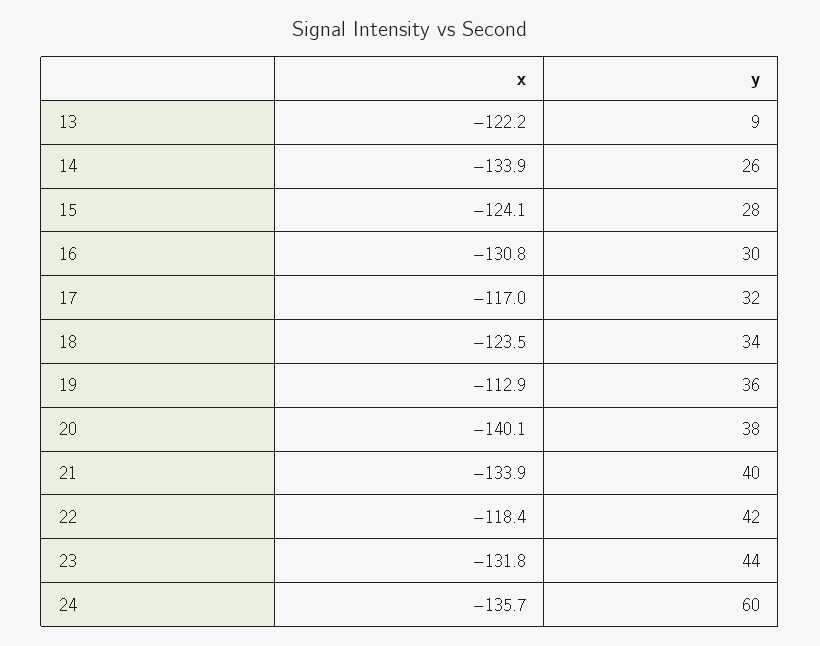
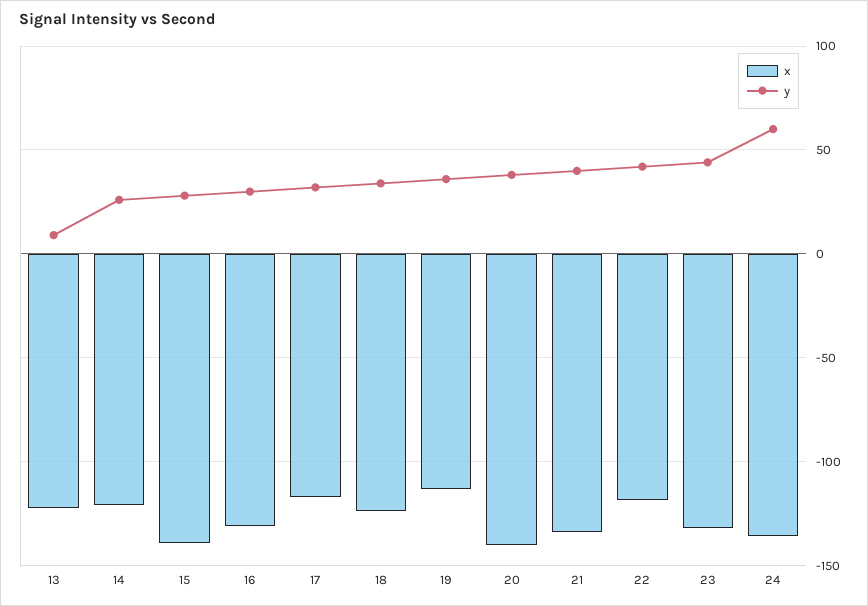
  {
    "x": {
      "13": -122.2,
-     "14": -133.9,
+     "14": -120,
-     "15": -124.1,
+     "15": -140,
      "16": -130.8,
      "17": -117,
      "18": -123.5,
      "19": -112.9,
      "20": -140.1,
      "21": -133.9,
      "22": -118.4,
      "23": -131.8,
      "24": -135.7
    },
    "y": {
      "13": 9,
      "14": 26,
      "15": 28,
      "16": 30,
      "17": 32,
      "18": 34,
      "19": 36,
      "20": 38,
      "21": 40,
      "22": 42,
      "23": 44,
      "24": 60
    }
  }

